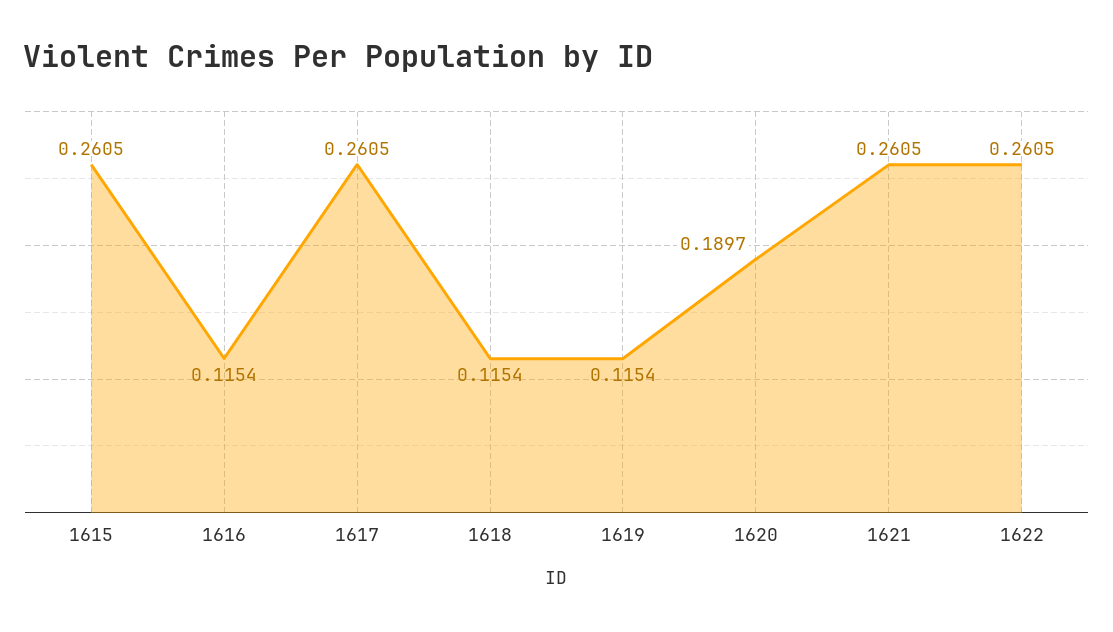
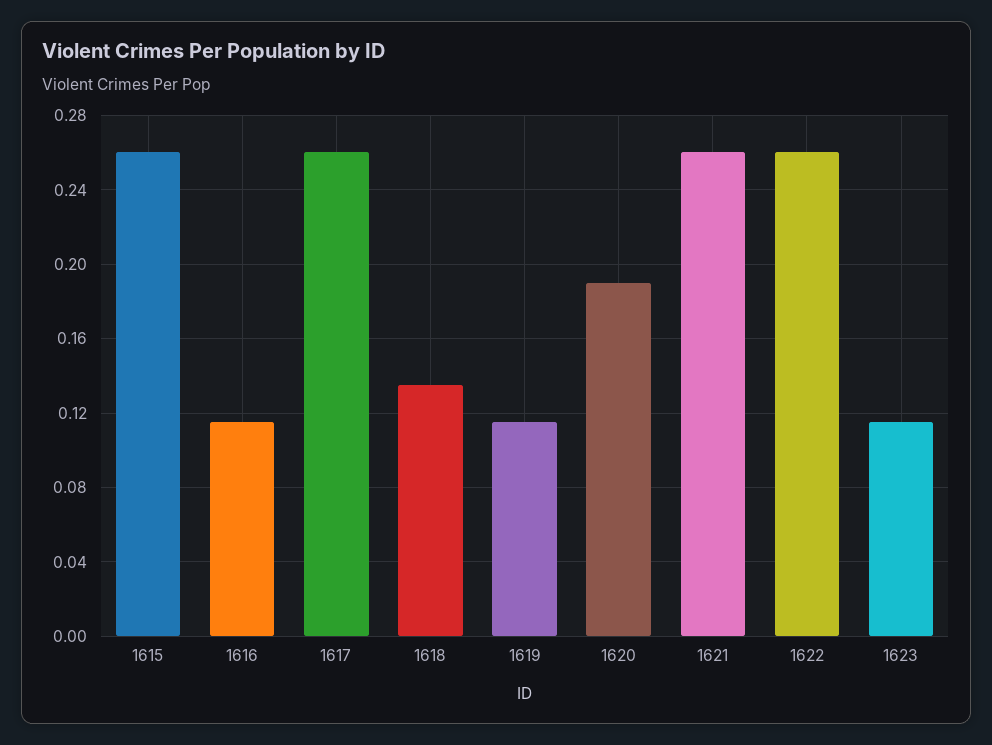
  {
    "1615": 0.2605,
    "1616": 0.1154,
    "1617": 0.2605,
-   "1618": 0.1154,
+   "1618": 0.135,
    "1619": 0.1154,
    "1620": 0.1897,
    "1621": 0.2605,
-   "1622": 0.2605
+   "1622": 0.2605,
+   "1623": 0.115
  }

